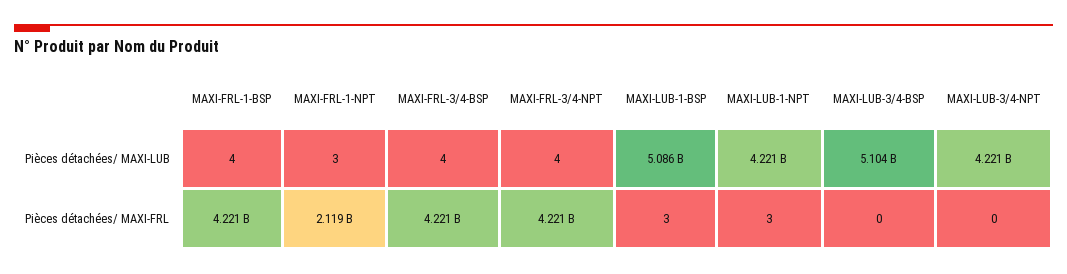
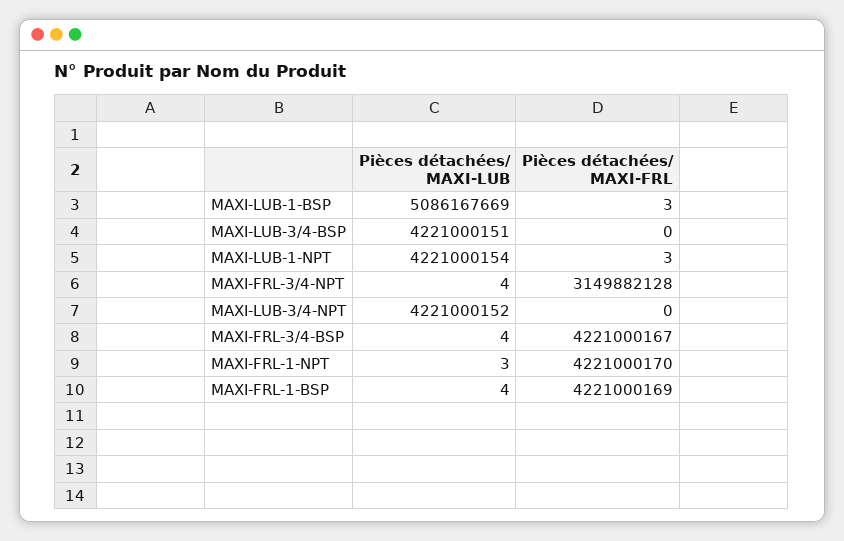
  {
    "MAXI-FRL-1-BSP": {
      "Pièces détachées/ MAXI-LUB": 4,
      "Pièces détachées/ MAXI-FRL": 4221000169
    },
    "MAXI-FRL-1-NPT": {
      "Pièces détachées/ MAXI-LUB": 3,
-     "Pièces détachées/ MAXI-FRL": 2119000000
+     "Pièces détachées/ MAXI-FRL": 4221000170
    },
    "MAXI-FRL-3/4-BSP": {
      "Pièces détachées/ MAXI-LUB": 4,
      "Pièces détachées/ MAXI-FRL": 4221000167
    },
    "MAXI-FRL-3/4-NPT": {
      "Pièces détachées/ MAXI-LUB": 4,
-     "Pièces détachées/ MAXI-FRL": 4221000000
+     "Pièces détachées/ MAXI-FRL": 3149882128
    },
    "MAXI-LUB-1-BSP": {
      "Pièces détachées/ MAXI-LUB": 5086167669,
      "Pièces détachées/ MAXI-FRL": 3
    },
    "MAXI-LUB-1-NPT": {
      "Pièces détachées/ MAXI-LUB": 4221000154,
      "Pièces détachées/ MAXI-FRL": 3
    },
    "MAXI-LUB-3/4-BSP": {
-     "Pièces détachées/ MAXI-LUB": 5104000000,
+     "Pièces détachées/ MAXI-LUB": 4221000151,
      "Pièces détachées/ MAXI-FRL": 0
    },
    "MAXI-LUB-3/4-NPT": {
      "Pièces détachées/ MAXI-LUB": 4221000152,
      "Pièces détachées/ MAXI-FRL": 0
    }
  }

